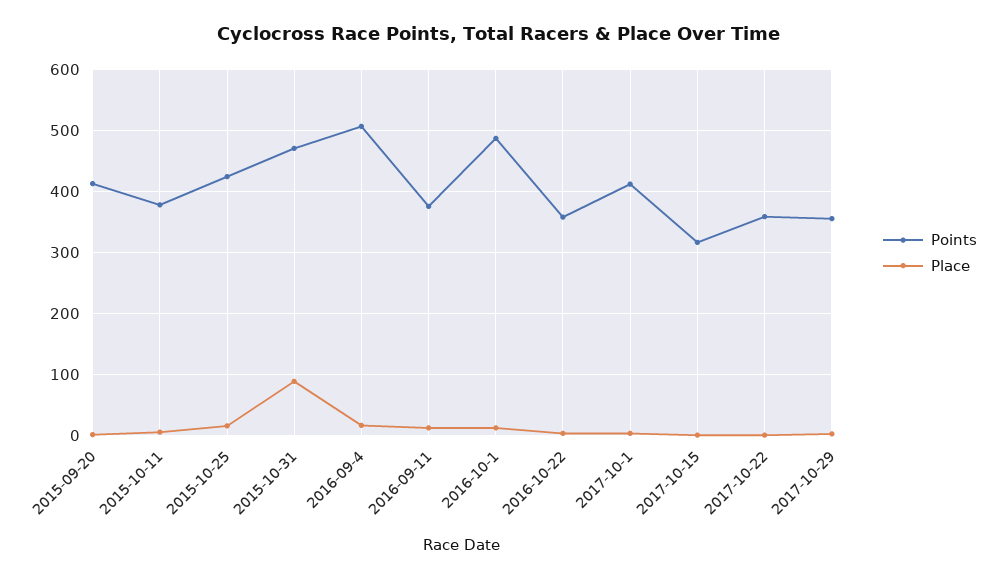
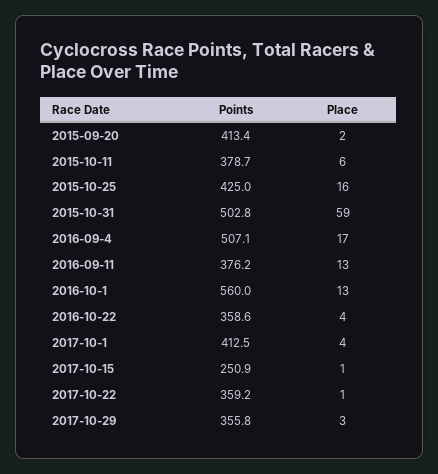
  {
    "Points": {
      "2015-09-20": 413.4,
      "2015-10-11": 378.7,
      "2015-10-25": 425,
-     "2015-10-31": 470,
+     "2015-10-31": 502.8,
      "2016-09-4": 507.1,
      "2016-09-11": 376.2,
-     "2016-10-1": 490,
+     "2016-10-1": 560,
      "2016-10-22": 358.6,
      "2017-10-1": 412.5,
-     "2017-10-15": 320,
+     "2017-10-15": 250.9,
      "2017-10-22": 359.2,
      "2017-10-29": 355.8
    },
    "Place": {
      "2015-09-20": 2,
      "2015-10-11": 6,
      "2015-10-25": 16,
-     "2015-10-31": 90,
+     "2015-10-31": 59,
      "2016-09-4": 17,
      "2016-09-11": 13,
      "2016-10-1": 13,
      "2016-10-22": 4,
      "2017-10-1": 4,
      "2017-10-15": 1,
      "2017-10-22": 1,
      "2017-10-29": 3
    }
  }

